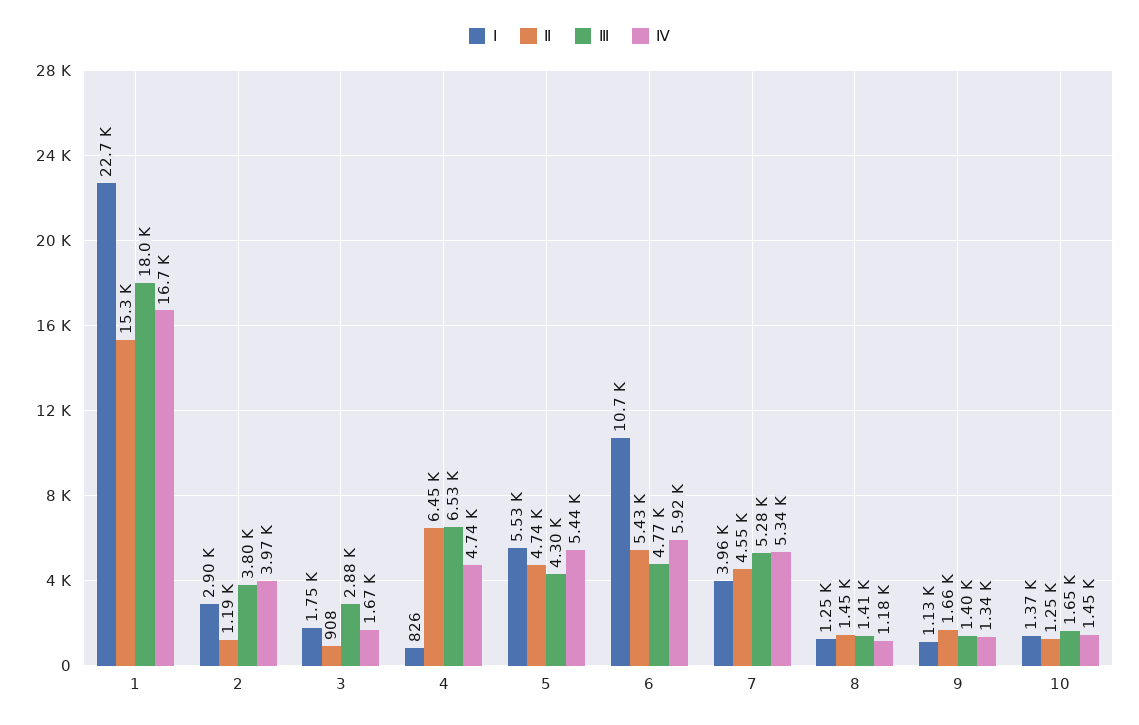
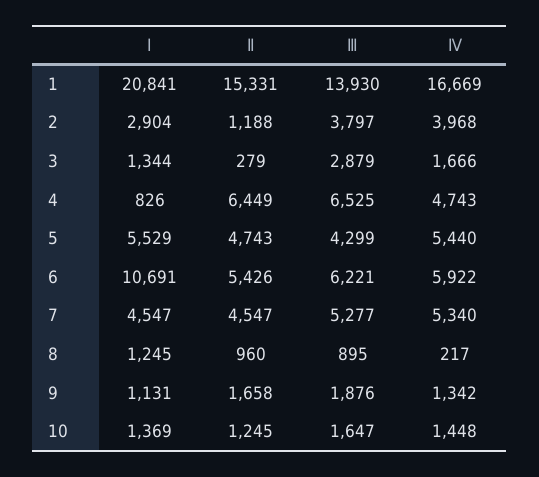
  {
    "Ⅰ": {
-     "1": 22700,
+     "1": 20841,
      "2": 2904,
-     "3": 1750,
+     "3": 1344,
      "4": 826,
      "5": 5529,
      "6": 10691,
-     "7": 3960,
+     "7": 4547,
      "8": 1245,
      "9": 1131,
      "10": 1369
    },
    "Ⅱ": {
      "1": 15331,
      "2": 1188,
-     "3": 908,
+     "3": 279,
      "4": 6449,
      "5": 4743,
      "6": 5426,
      "7": 4547,
-     "8": 1450,
+     "8": 960,
      "9": 1658,
      "10": 1245
    },
    "Ⅲ": {
-     "1": 18000,
+     "1": 13930,
      "2": 3797,
      "3": 2879,
      "4": 6525,
      "5": 4299,
-     "6": 4770,
+     "6": 6221,
      "7": 5277,
-     "8": 1410,
+     "8": 895,
-     "9": 1400,
+     "9": 1876,
      "10": 1647
    },
    "Ⅳ": {
      "1": 16669,
      "2": 3968,
      "3": 1666,
      "4": 4743,
      "5": 5440,
      "6": 5922,
      "7": 5340,
-     "8": 1180,
+     "8": 217,
      "9": 1342,
      "10": 1448
    }
  }

